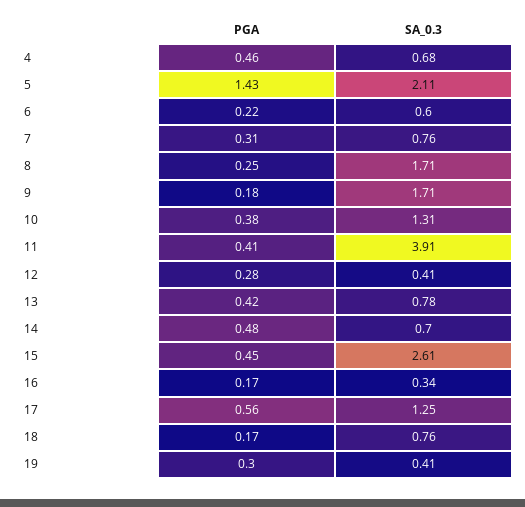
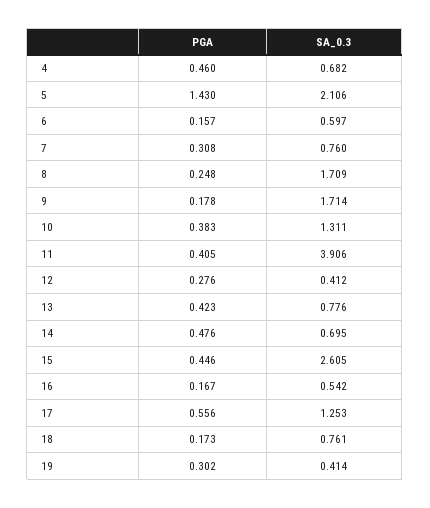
  {
    "PGA": {
      "4": 0.46,
      "5": 1.43,
-     "6": 0.22,
+     "6": 0.157,
      "7": 0.308,
      "8": 0.248,
      "9": 0.178,
      "10": 0.383,
      "11": 0.405,
      "12": 0.276,
      "13": 0.423,
      "14": 0.476,
      "15": 0.446,
      "16": 0.167,
      "17": 0.556,
      "18": 0.173,
      "19": 0.302
    },
    "SA_0.3": {
      "4": 0.682,
      "5": 2.106,
      "6": 0.597,
      "7": 0.76,
      "8": 1.709,
      "9": 1.714,
      "10": 1.311,
      "11": 3.906,
      "12": 0.412,
      "13": 0.776,
      "14": 0.695,
      "15": 2.605,
-     "16": 0.34,
+     "16": 0.542,
      "17": 1.253,
      "18": 0.761,
      "19": 0.414
    }
  }

